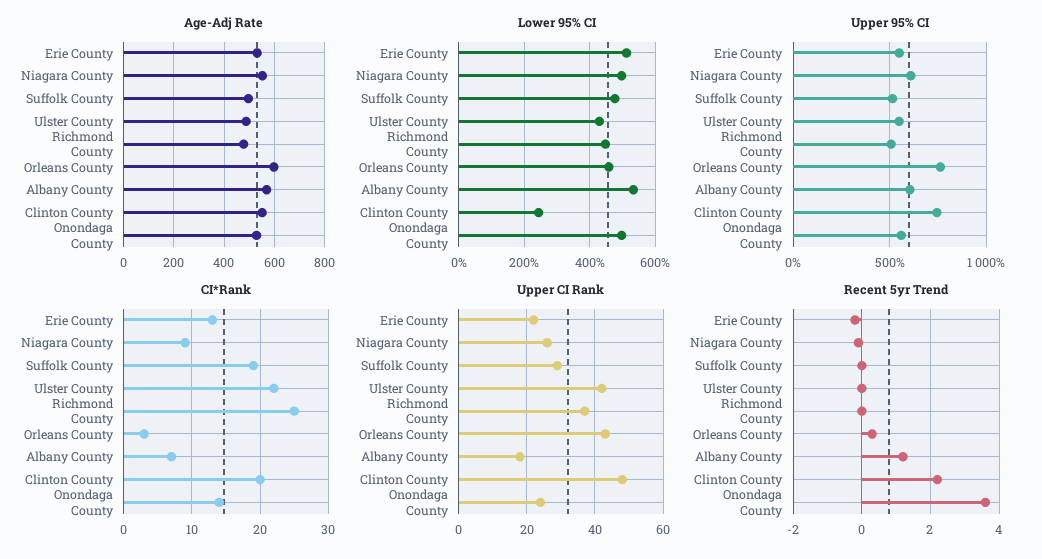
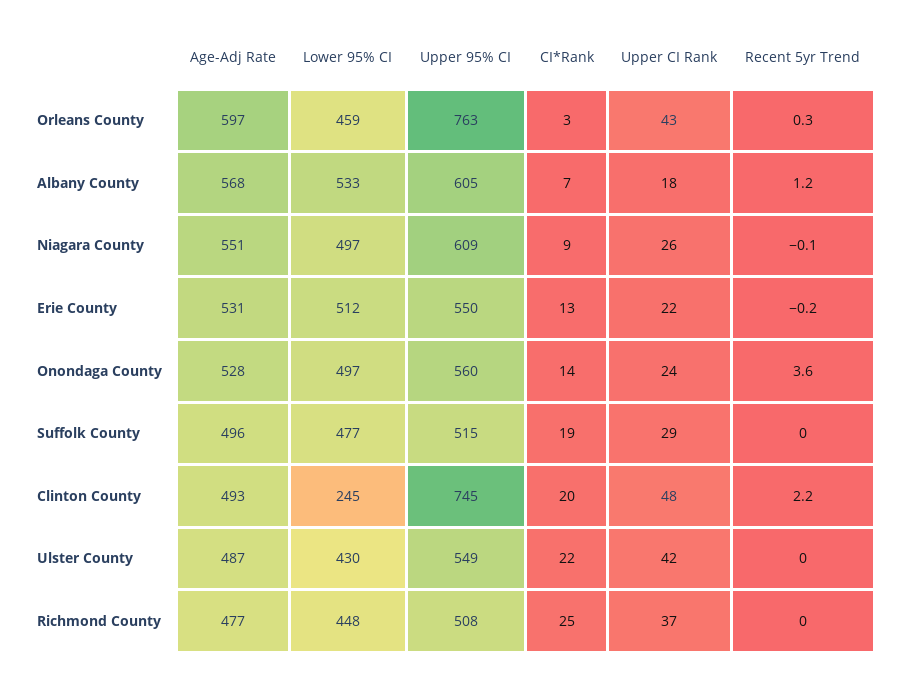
  {
    "Age-Adj Rate": {
      "Erie County": 531,
      "Niagara County": 551,
      "Suffolk County": 496,
      "Ulster County": 487,
      "Richmond County": 477,
      "Orleans County": 597,
      "Albany County": 568,
-     "Clinton County": 550,
+     "Clinton County": 493,
      "Onondaga County": 528
    },
    "Lower 95% CI": {
      "Erie County": 512,
      "Niagara County": 497,
      "Suffolk County": 477,
      "Ulster County": 430,
      "Richmond County": 448,
      "Orleans County": 459,
      "Albany County": 533,
      "Clinton County": 245,
      "Onondaga County": 497
    },
    "Upper 95% CI": {
      "Erie County": 550,
      "Niagara County": 609,
      "Suffolk County": 515,
      "Ulster County": 549,
      "Richmond County": 508,
      "Orleans County": 763,
      "Albany County": 605,
      "Clinton County": 745,
      "Onondaga County": 560
    },
    "CI*Rank": {
      "Erie County": 13,
      "Niagara County": 9,
      "Suffolk County": 19,
      "Ulster County": 22,
      "Richmond County": 25,
      "Orleans County": 3,
      "Albany County": 7,
      "Clinton County": 20,
      "Onondaga County": 14
    },
    "Upper CI Rank": {
      "Erie County": 22,
      "Niagara County": 26,
      "Suffolk County": 29,
      "Ulster County": 42,
      "Richmond County": 37,
      "Orleans County": 43,
      "Albany County": 18,
      "Clinton County": 48,
      "Onondaga County": 24
    },
    "Recent 5yr Trend": {
      "Erie County": -0.2,
      "Niagara County": -0.1,
      "Suffolk County": 0,
      "Ulster County": 0,
      "Richmond County": 0,
      "Orleans County": 0.3,
      "Albany County": 1.2,
      "Clinton County": 2.2,
      "Onondaga County": 3.6
    }
  }

